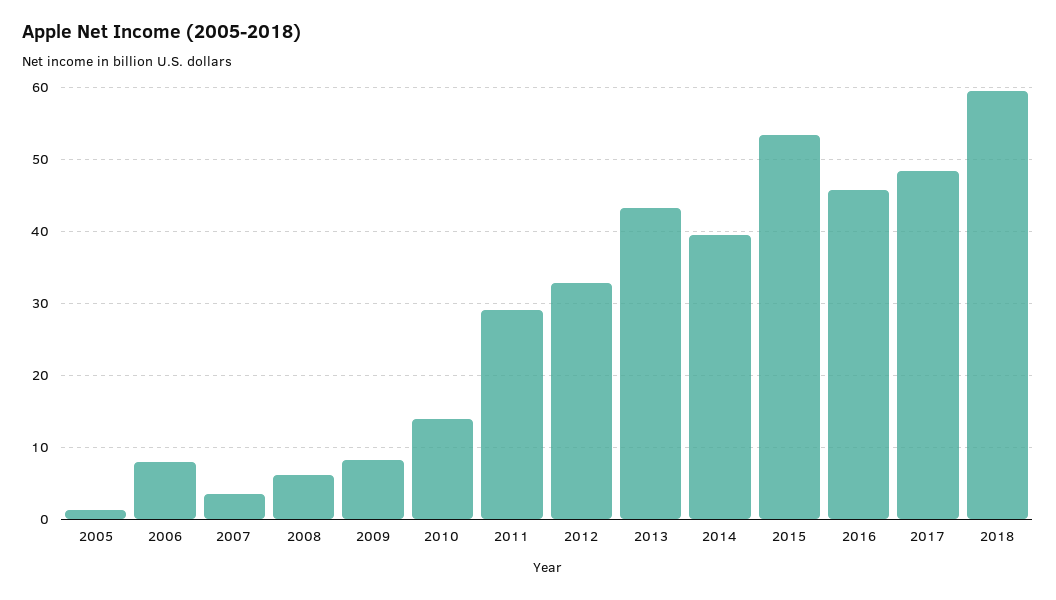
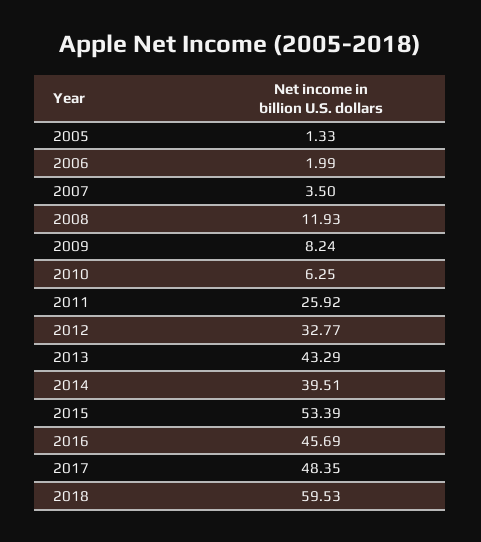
  {
    "2005": 1.33,
-   "2006": 8,
+   "2006": 1.99,
    "2007": 3.5,
-   "2008": 6,
+   "2008": 11.93,
    "2009": 8.24,
-   "2010": 14,
+   "2010": 6.25,
-   "2011": 29,
+   "2011": 25.92,
    "2012": 32.77,
    "2013": 43.29,
    "2014": 39.51,
    "2015": 53.39,
    "2016": 45.69,
    "2017": 48.35,
    "2018": 59.53
  }

